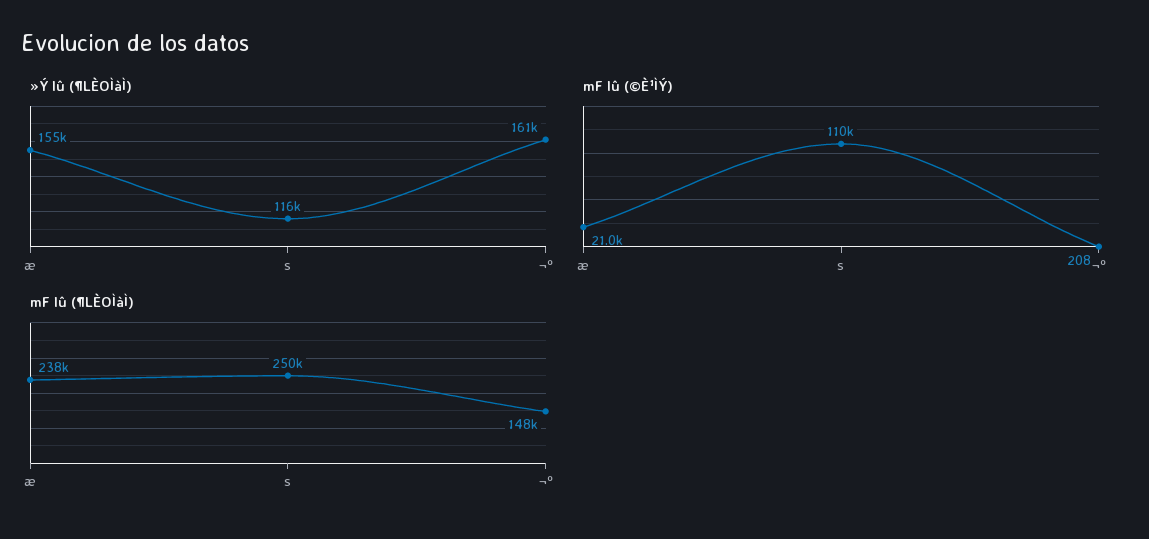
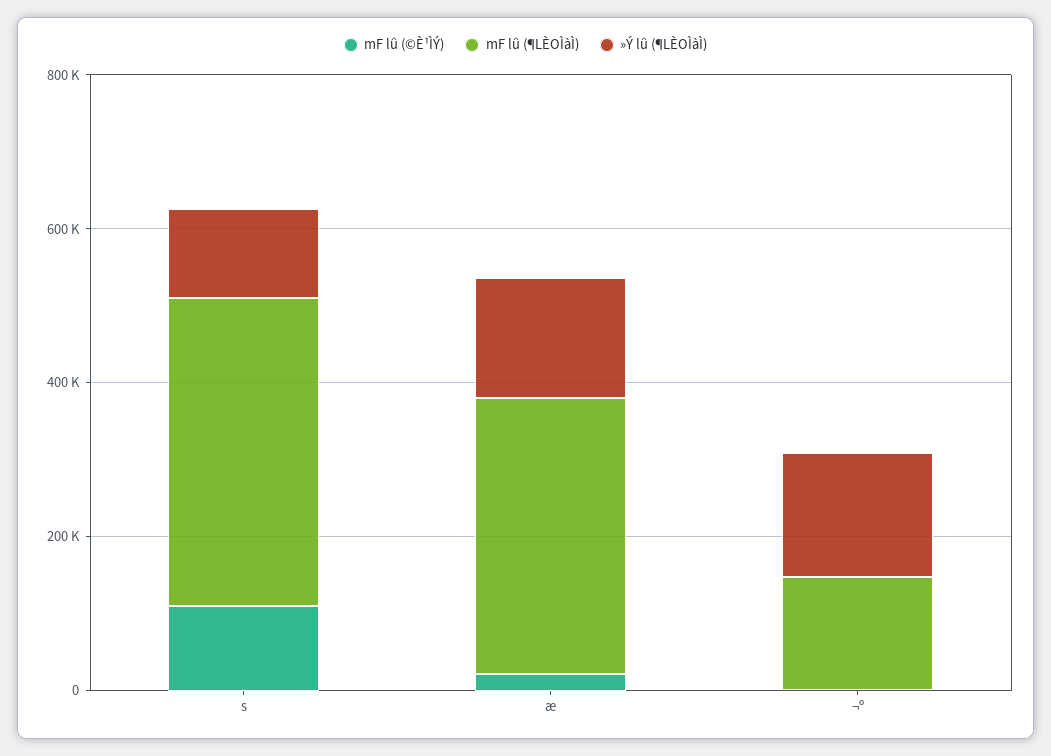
  {
    "»Ý lû (¶LÈOÌàÌ)": {
      "æ": 155000,
      "s": 116000,
      "¬º": 161000
    },
    "mF lû (©È¹ÌÝ)": {
      "æ": 21000,
      "s": 110000,
      "¬º": 208
    },
    "mF lû (¶LÈOÌàÌ)": {
-     "æ": 238000,
+     "æ": 350000,
-     "s": 250000,
+     "s": 400000,
      "¬º": 148000
    }
  }

